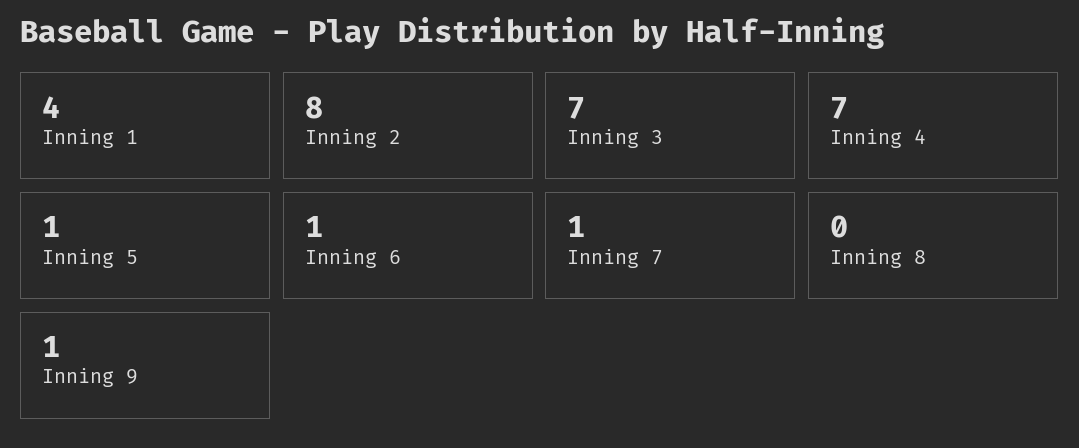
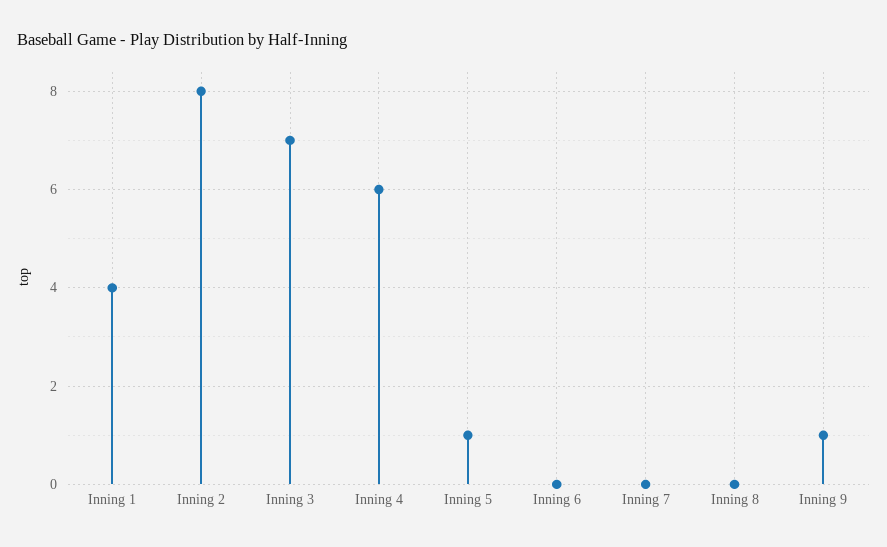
  {
    "Inning 1": 4,
    "Inning 2": 8,
    "Inning 3": 7,
-   "Inning 4": 7,
+   "Inning 4": 6,
    "Inning 5": 1,
-   "Inning 6": 1,
+   "Inning 6": 0,
-   "Inning 7": 1,
+   "Inning 7": 0,
    "Inning 8": 0,
    "Inning 9": 1
  }

